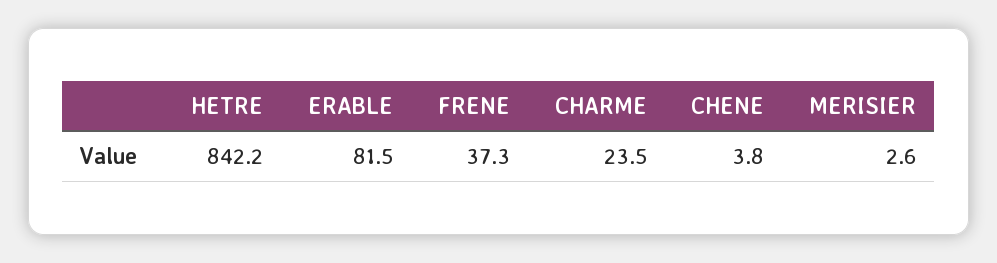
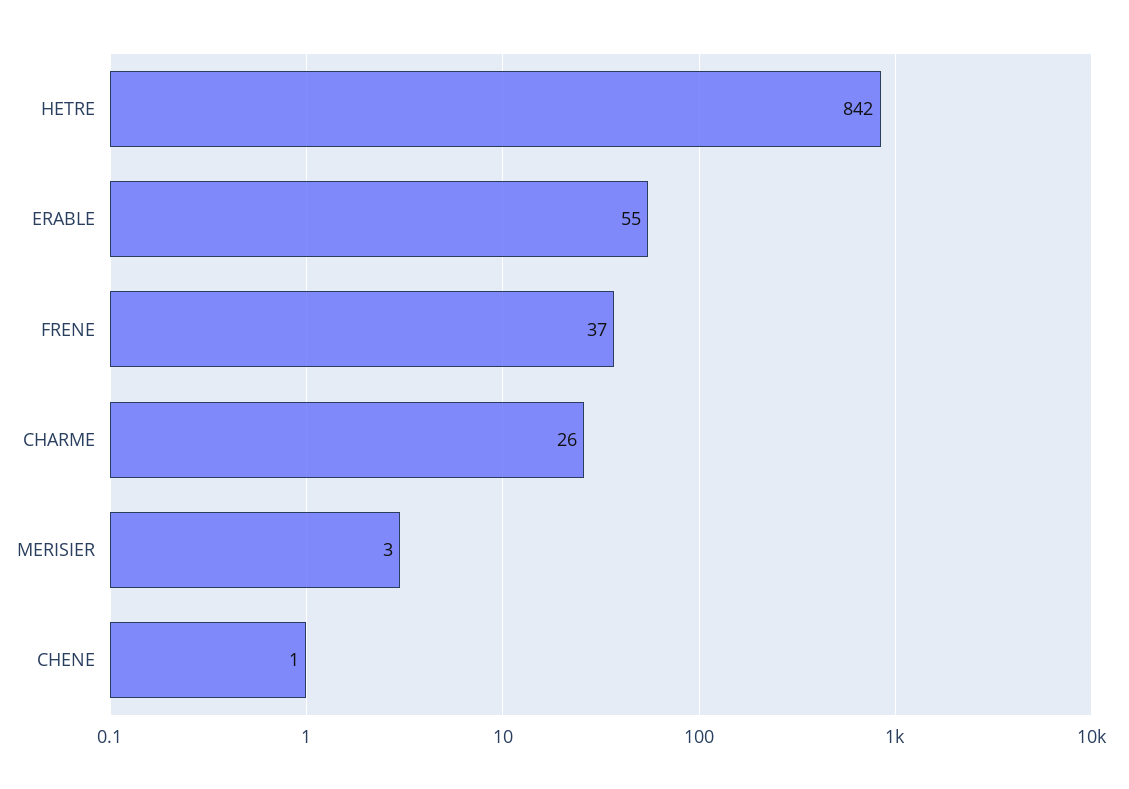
  {
    "HETRE": 842.2,
-   "ERABLE": 81.5,
+   "ERABLE": 55,
    "FRENE": 37.3,
-   "CHARME": 23.5,
+   "CHARME": 26,
-   "CHENE": 3.8,
+   "CHENE": 1,
    "MERISIER": 2.6
  }

